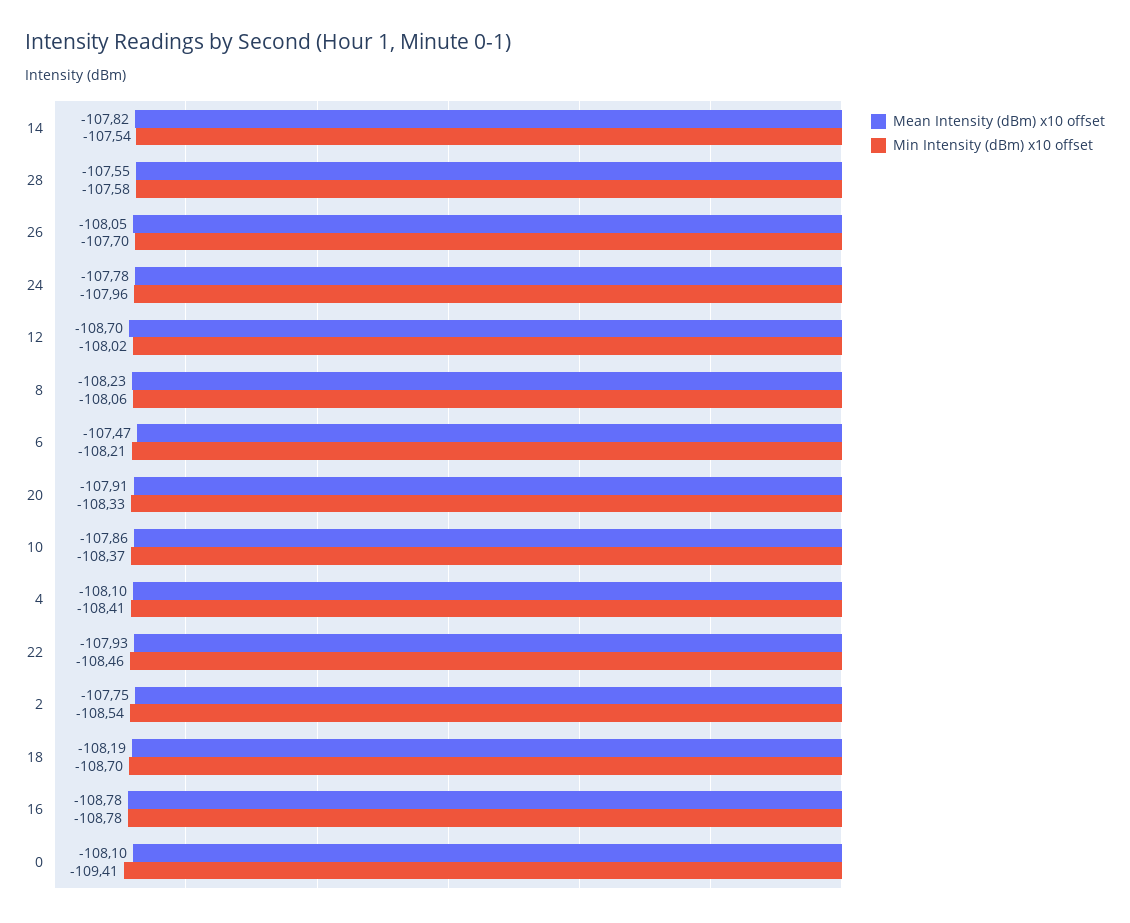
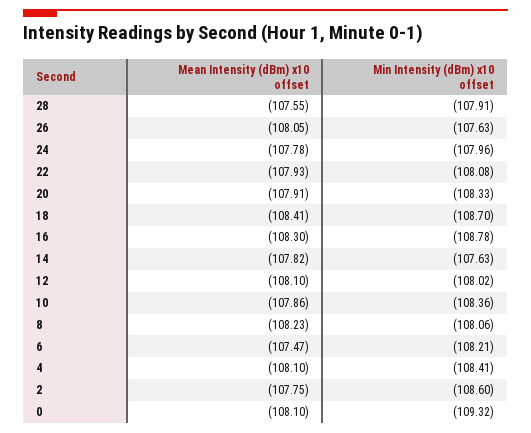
  {
    "Mean Intensity (dBm) x10 offset": {
      "14": -107.82,
      "28": -107.55,
      "26": -108.05,
      "24": -107.78,
-     "12": -108.7,
+     "12": -108.1,
      "8": -108.23,
      "6": -107.47,
      "20": -107.91,
      "10": -107.86,
      "4": -108.1,
      "22": -107.93,
      "2": -107.75,
-     "18": -108.19,
+     "18": -108.41,
-     "16": -108.78,
+     "16": -108.3,
      "0": -108.1
    },
    "Min Intensity (dBm) x10 offset": {
-     "14": -107.54,
+     "14": -107.63,
-     "28": -107.58,
+     "28": -107.91,
-     "26": -107.7,
+     "26": -107.63,
      "24": -107.96,
      "12": -108.02,
      "8": -108.06,
      "6": -108.21,
      "20": -108.33,
-     "10": -108.37,
+     "10": -108.36,
      "4": -108.41,
-     "22": -108.46,
+     "22": -108.08,
-     "2": -108.54,
+     "2": -108.6,
      "18": -108.7,
      "16": -108.78,
-     "0": -109.41
+     "0": -109.32
    }
  }

